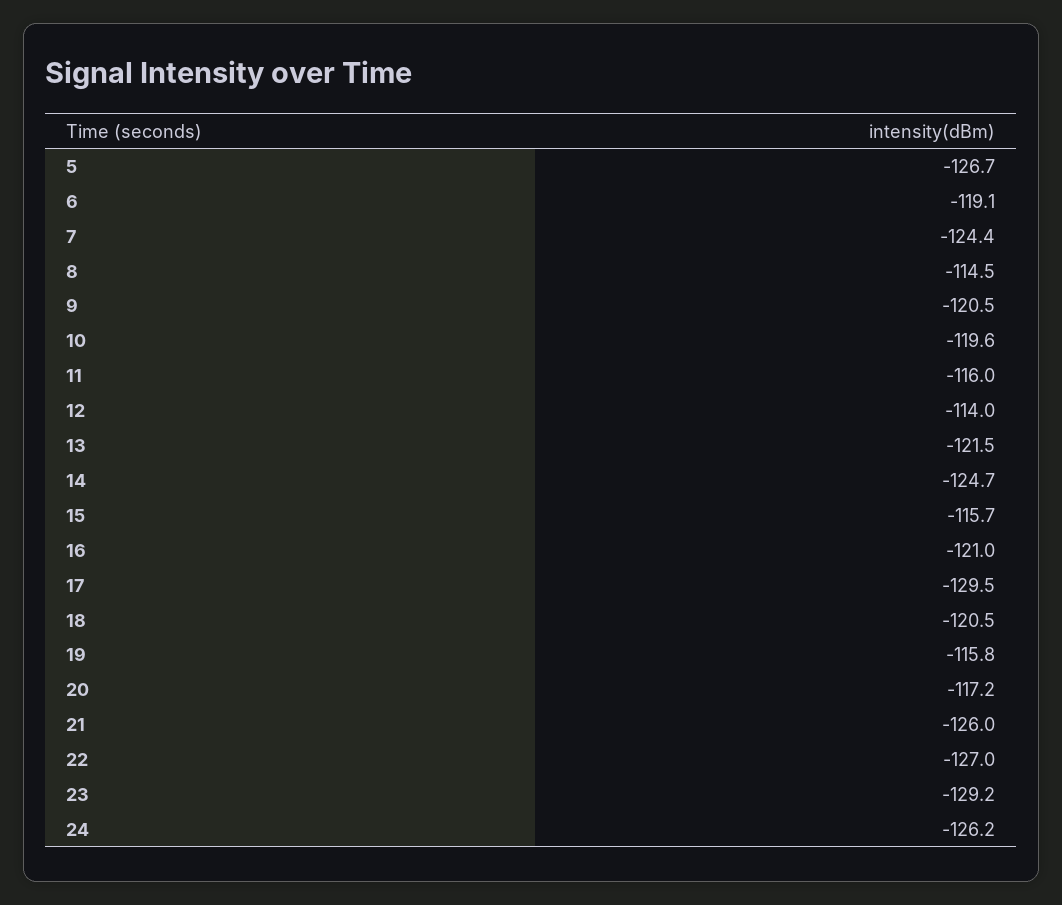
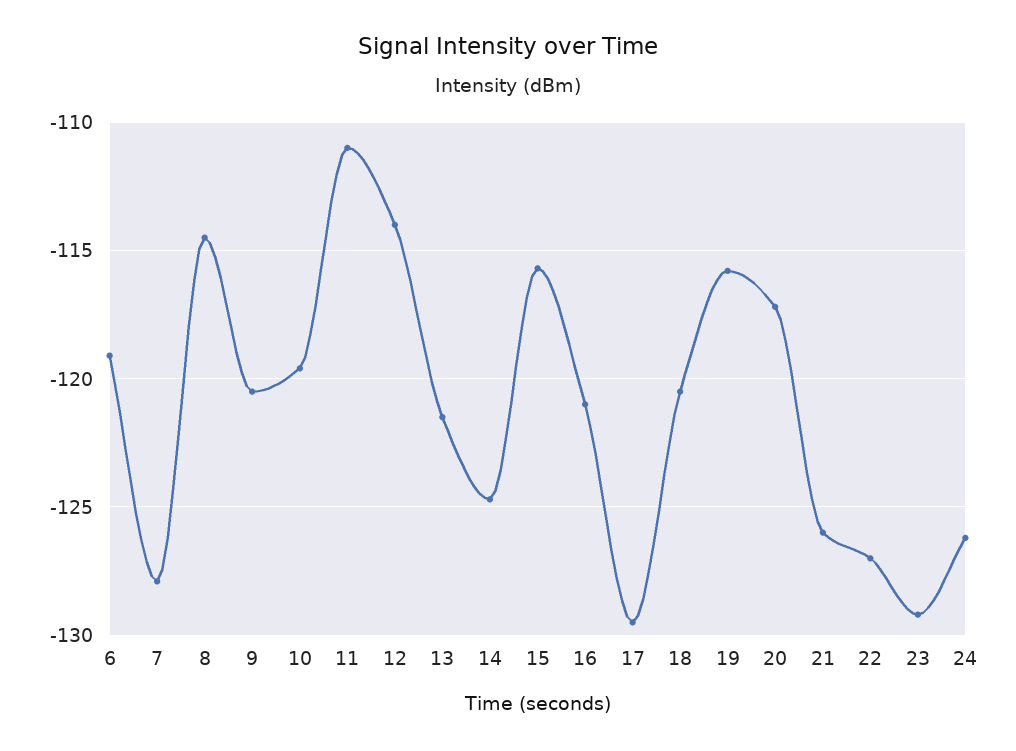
  {
-   "5": -126.7,
    "6": -119.1,
-   "7": -124.4,
+   "7": -128,
    "8": -114.5,
    "9": -120.5,
    "10": -119.6,
-   "11": -116,
+   "11": -111,
    "12": -114,
    "13": -121.5,
    "14": -124.7,
    "15": -115.7,
    "16": -121,
    "17": -129.5,
    "18": -120.5,
    "19": -115.8,
    "20": -117.2,
    "21": -126,
    "22": -127,
    "23": -129.2,
    "24": -126.2
  }

